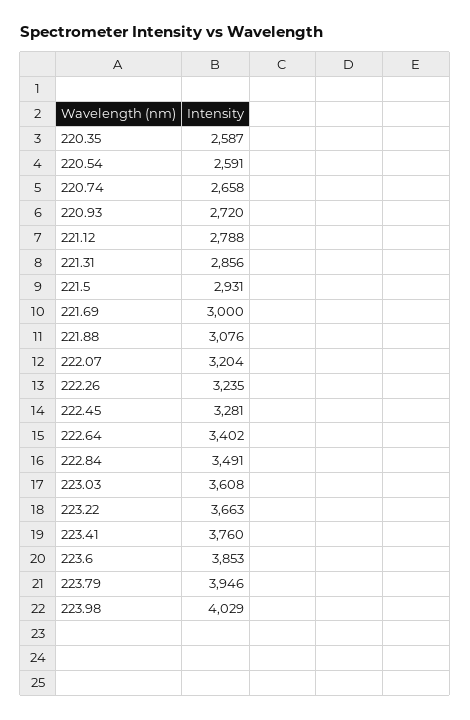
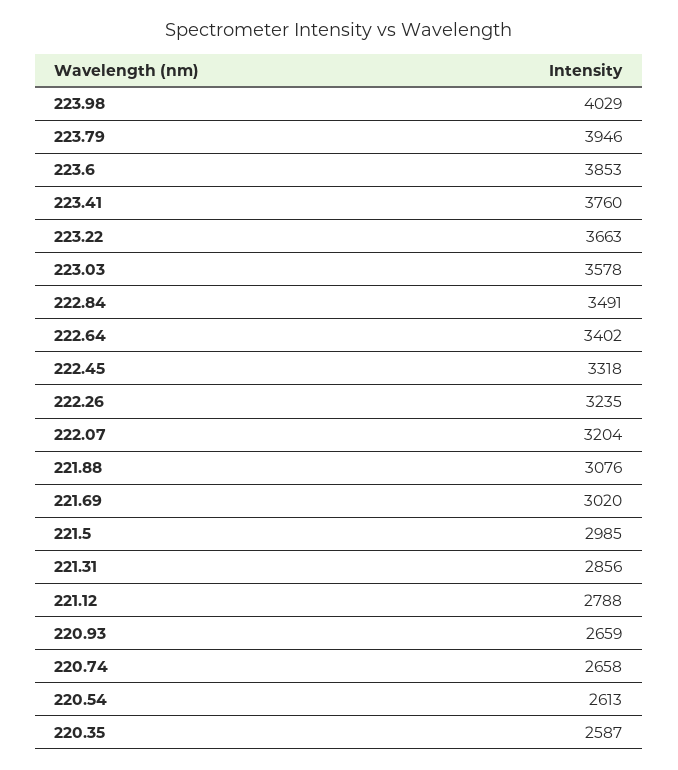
  {
    "220.35": 2587,
-   "220.54": 2591,
+   "220.54": 2613,
    "220.74": 2658,
-   "220.93": 2720,
+   "220.93": 2659,
    "221.12": 2788,
    "221.31": 2856,
-   "221.5": 2931,
+   "221.5": 2985,
-   "221.69": 3000,
+   "221.69": 3020,
    "221.88": 3076,
    "222.07": 3204,
    "222.26": 3235,
-   "222.45": 3281,
+   "222.45": 3318,
    "222.64": 3402,
    "222.84": 3491,
-   "223.03": 3608,
+   "223.03": 3578,
    "223.22": 3663,
    "223.41": 3760,
    "223.6": 3853,
    "223.79": 3946,
    "223.98": 4029
  }

